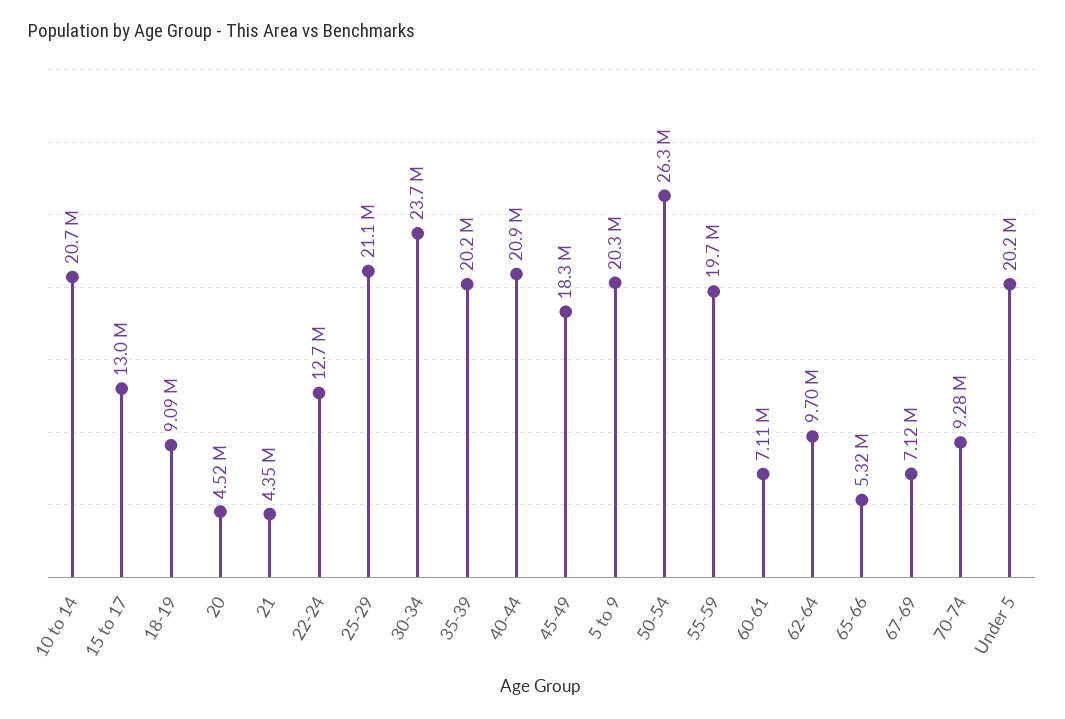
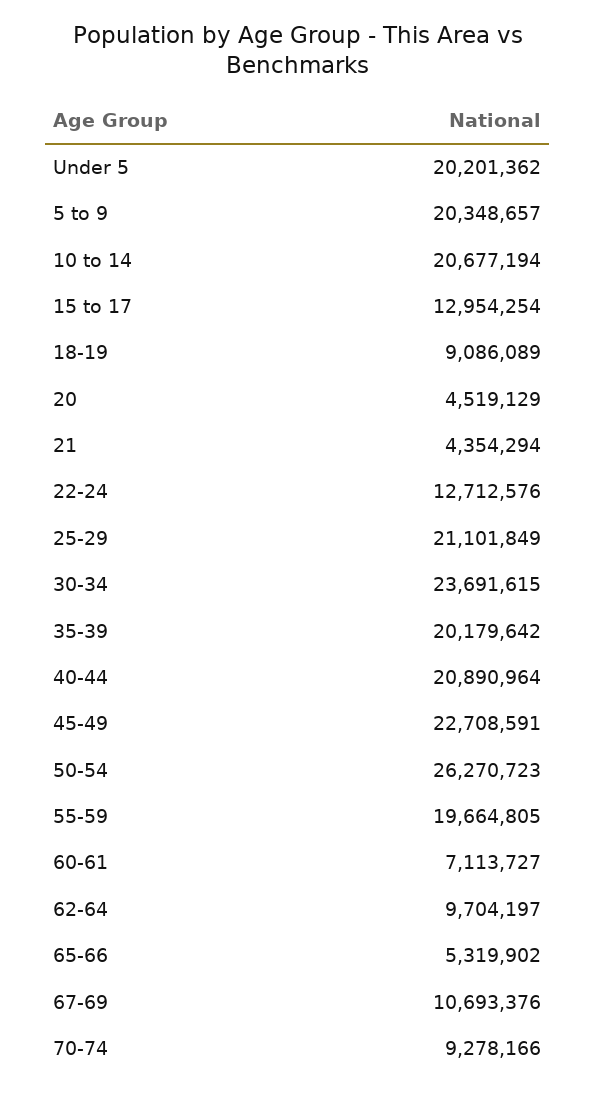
  {
    "10 to 14": 20677194,
    "15 to 17": 12954254,
    "18-19": 9086089,
    "20": 4519129,
    "21": 4354294,
    "22-24": 12712576,
    "25-29": 21101849,
    "30-34": 23691615,
    "35-39": 20179642,
    "40-44": 20890964,
-   "45-49": 18300000,
+   "45-49": 22708591,
    "5 to 9": 20348657,
    "50-54": 26270723,
    "55-59": 19664805,
    "60-61": 7113727,
    "62-64": 9704197,
    "65-66": 5319902,
-   "67-69": 7120000,
+   "67-69": 10693376,
    "70-74": 9278166,
    "Under 5": 20201362
  }

